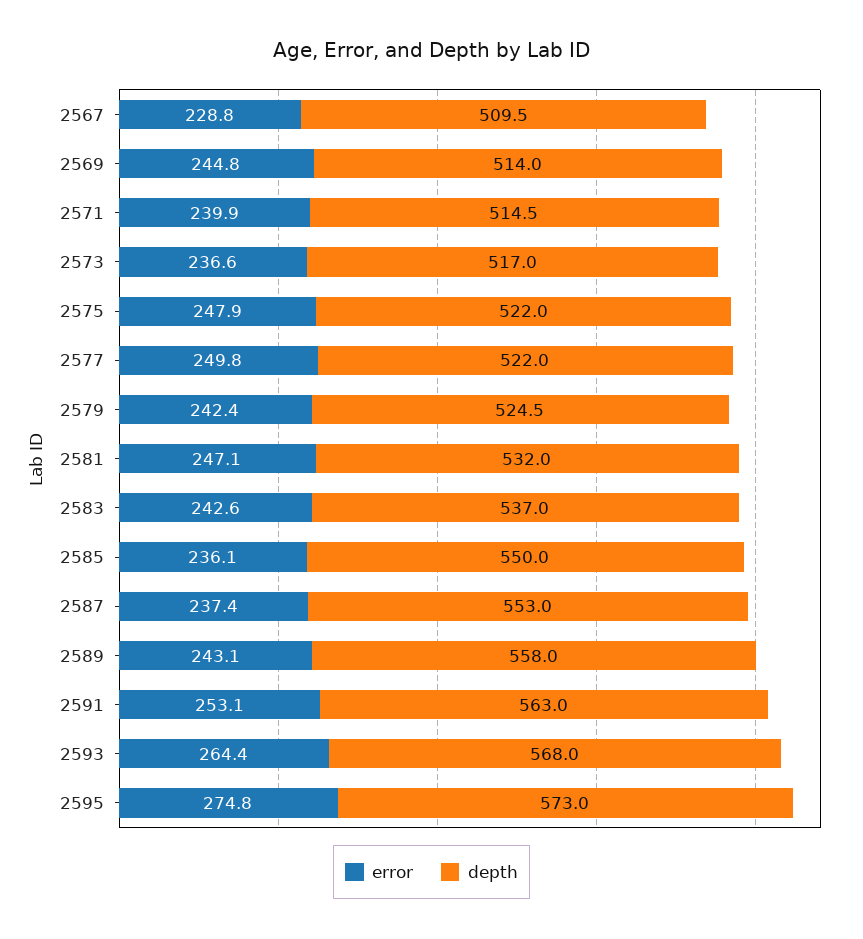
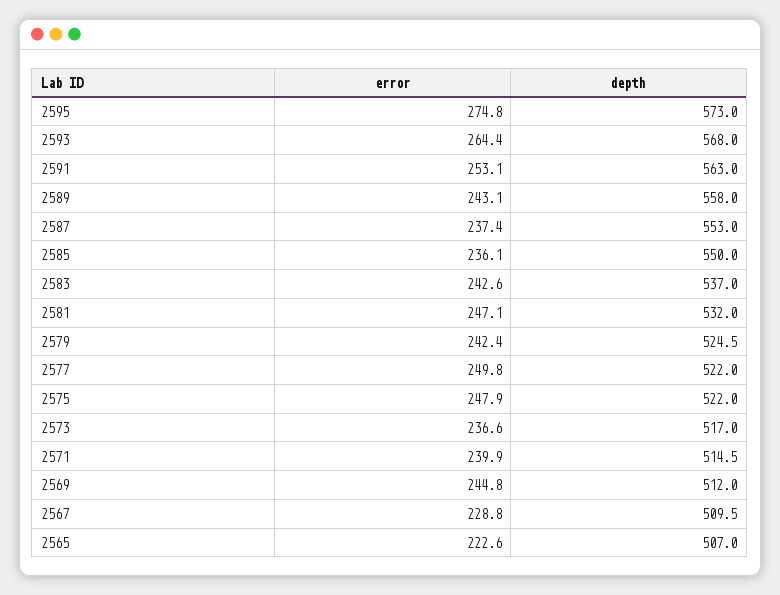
  {
    "error": {
      "2567": 228.8,
      "2569": 244.8,
      "2571": 239.9,
      "2573": 236.6,
      "2575": 247.9,
      "2577": 249.8,
      "2579": 242.4,
      "2581": 247.1,
      "2583": 242.6,
      "2585": 236.1,
      "2587": 237.4,
      "2589": 243.1,
      "2591": 253.1,
      "2593": 264.4,
-     "2595": 274.8
+     "2595": 274.8,
+     "2565": 222.6
    },
    "depth": {
      "2567": 509.5,
-     "2569": 514,
+     "2569": 512,
      "2571": 514.5,
      "2573": 517,
      "2575": 522,
      "2577": 522,
      "2579": 524.5,
      "2581": 532,
      "2583": 537,
      "2585": 550,
      "2587": 553,
      "2589": 558,
      "2591": 563,
      "2593": 568,
-     "2595": 573
+     "2595": 573,
+     "2565": 507
    }
  }

